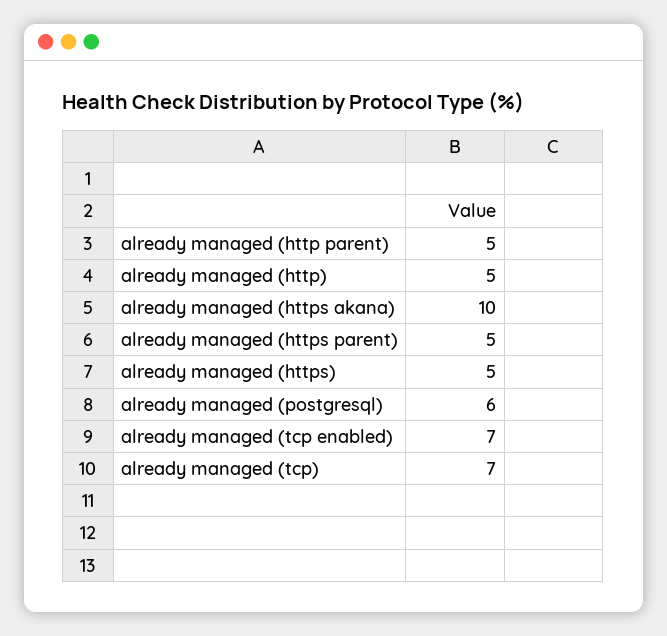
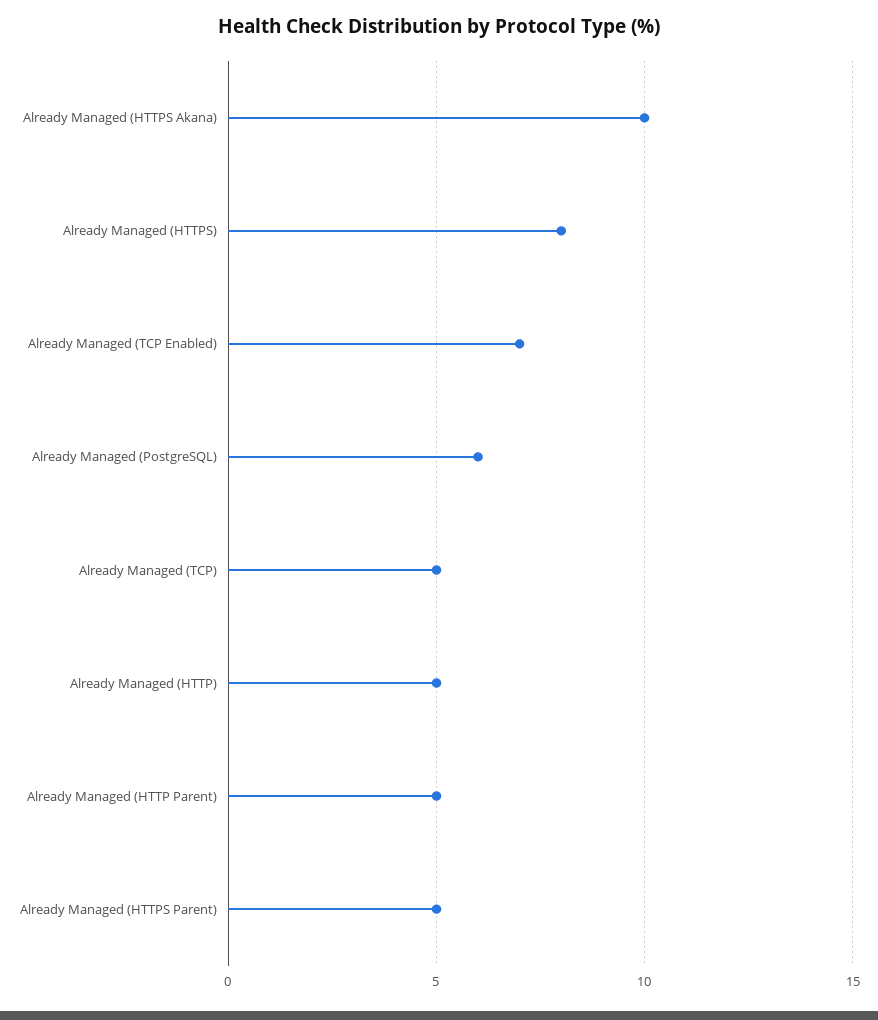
  {
    "already managed (http parent)": 5,
    "already managed (http)": 5,
    "already managed (https akana)": 10,
    "already managed (https parent)": 5,
-   "already managed (https)": 5,
+   "already managed (https)": 8,
    "already managed (postgresql)": 6,
    "already managed (tcp enabled)": 7,
-   "already managed (tcp)": 7
+   "already managed (tcp)": 5
  }

